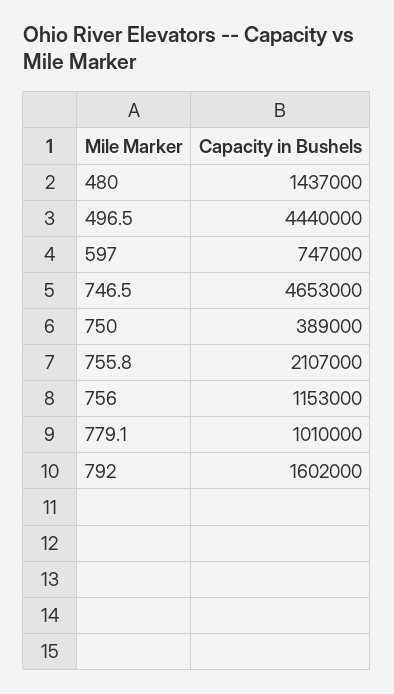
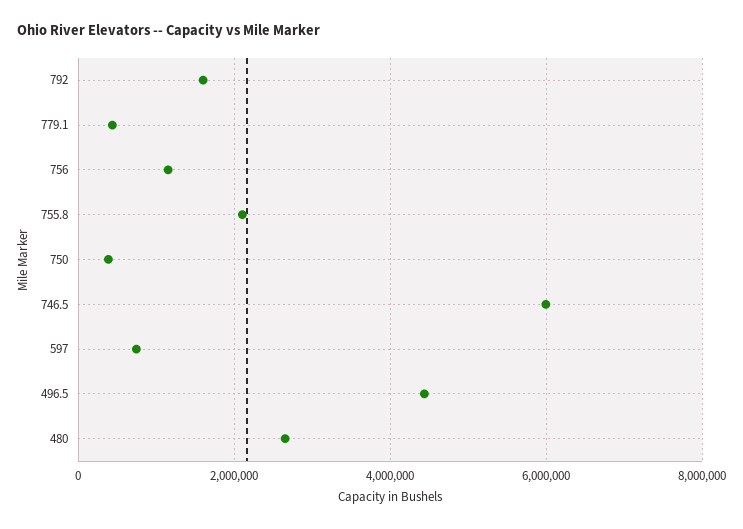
  {
-   "480": 1437000,
+   "480": 2600000,
    "496.5": 4440000,
    "597": 747000,
-   "746.5": 4653000,
+   "746.5": 6000000,
    "750": 389000,
    "755.8": 2107000,
    "756": 1153000,
-   "779.1": 1010000,
+   "779.1": 400000,
    "792": 1602000
  }

